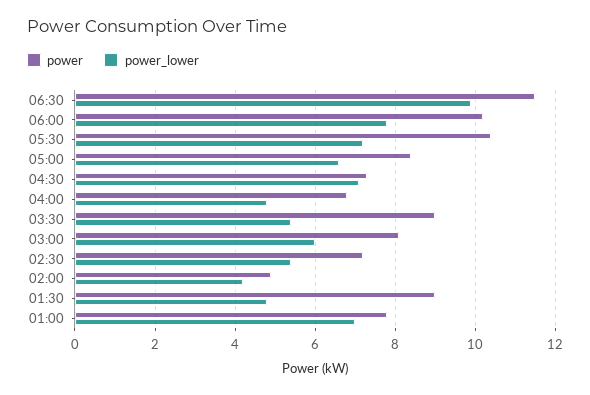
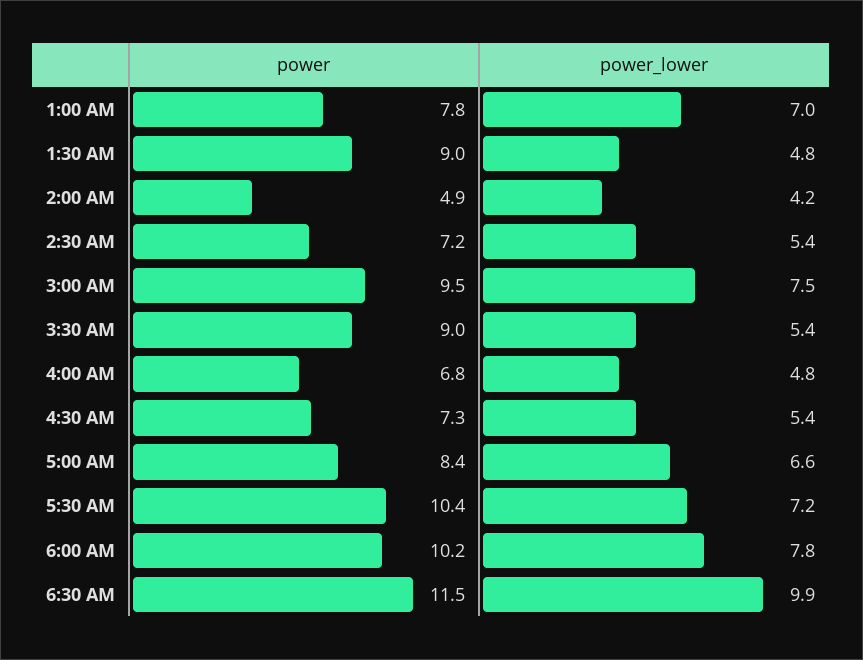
  {
    "power": {
      "06:30": 11.5,
      "06:00": 10.2,
      "05:30": 10.4,
      "05:00": 8.4,
      "04:30": 7.3,
      "04:00": 6.8,
      "03:30": 9,
-     "03:00": 8,
+     "03:00": 9.5,
      "02:30": 7.2,
      "02:00": 4.9,
      "01:30": 9,
      "01:00": 7.8
    },
    "power_lower": {
      "06:30": 9.9,
      "06:00": 7.8,
      "05:30": 7.2,
      "05:00": 6.6,
-     "04:30": 7,
+     "04:30": 5.4,
      "04:00": 4.8,
      "03:30": 5.4,
-     "03:00": 6,
+     "03:00": 7.5,
      "02:30": 5.4,
      "02:00": 4.2,
      "01:30": 4.8,
      "01:00": 7
    }
  }

